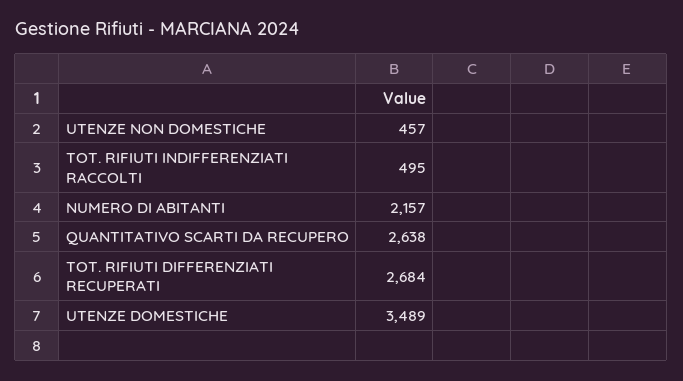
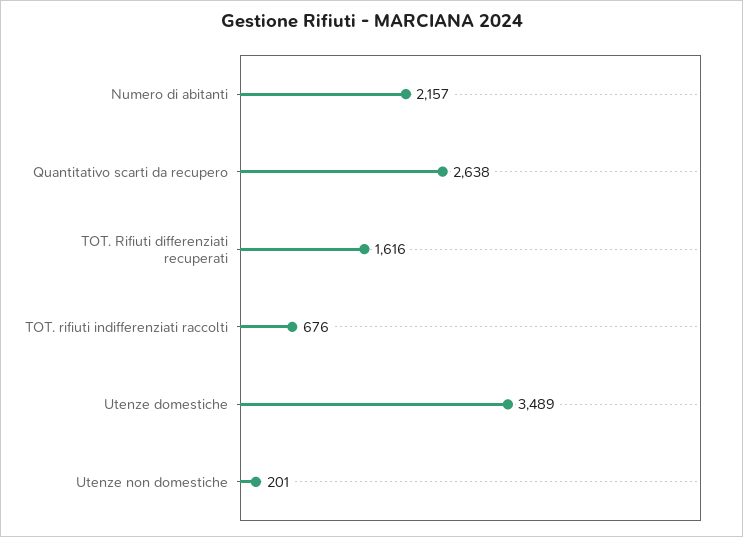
  {
-   "UTENZE NON DOMESTICHE": 457,
+   "UTENZE NON DOMESTICHE": 201,
-   "TOT. RIFIUTI INDIFFERENZIATI RACCOLTI": 495,
+   "TOT. RIFIUTI INDIFFERENZIATI RACCOLTI": 676,
    "NUMERO DI ABITANTI": 2157,
    "QUANTITATIVO SCARTI DA RECUPERO": 2638,
-   "TOT. RIFIUTI DIFFERENZIATI RECUPERATI": 2684,
+   "TOT. RIFIUTI DIFFERENZIATI RECUPERATI": 1616,
    "UTENZE DOMESTICHE": 3489
  }

